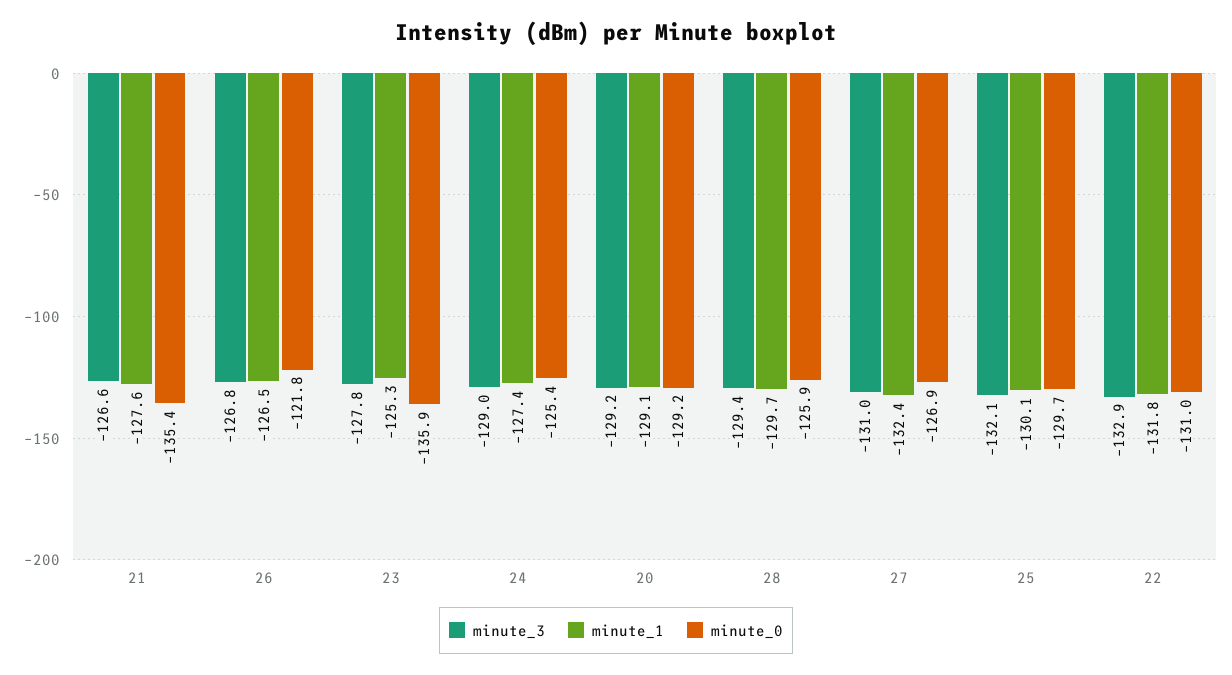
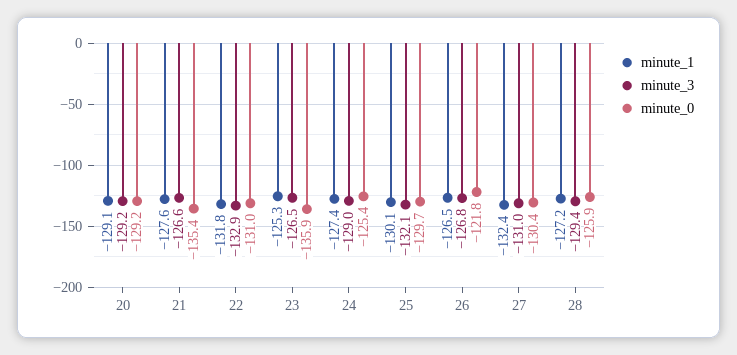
  {
    "minute_3": {
      "21": -126.6,
      "26": -126.8,
-     "23": -127.8,
+     "23": -126.5,
      "24": -129,
      "20": -129.2,
      "28": -129.4,
      "27": -131,
      "25": -132.1,
      "22": -132.9
    },
    "minute_1": {
      "21": -127.6,
      "26": -126.5,
      "23": -125.3,
      "24": -127.4,
      "20": -129.1,
-     "28": -129.7,
+     "28": -127.2,
      "27": -132.4,
      "25": -130.1,
      "22": -131.8
    },
    "minute_0": {
      "21": -135.4,
      "26": -121.8,
      "23": -135.9,
      "24": -125.4,
      "20": -129.2,
      "28": -125.9,
-     "27": -126.9,
+     "27": -130.4,
      "25": -129.7,
      "22": -131
    }
  }

